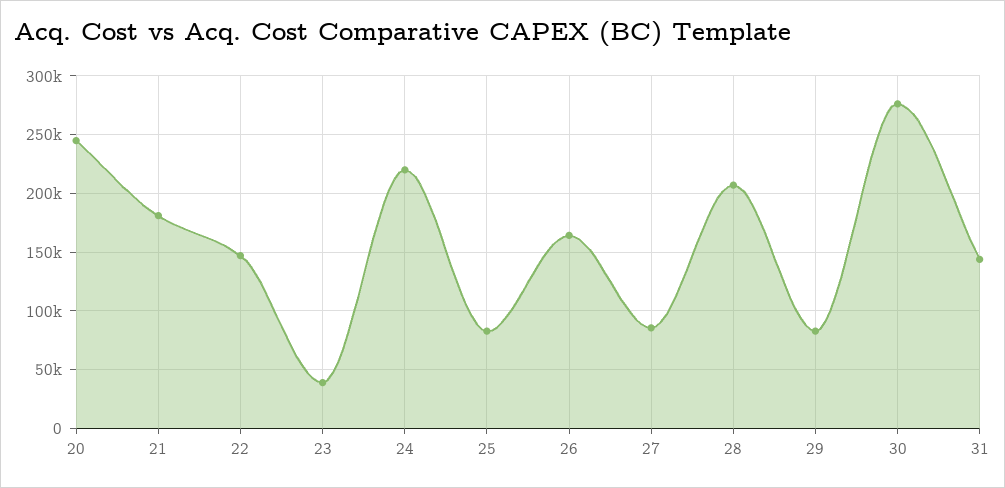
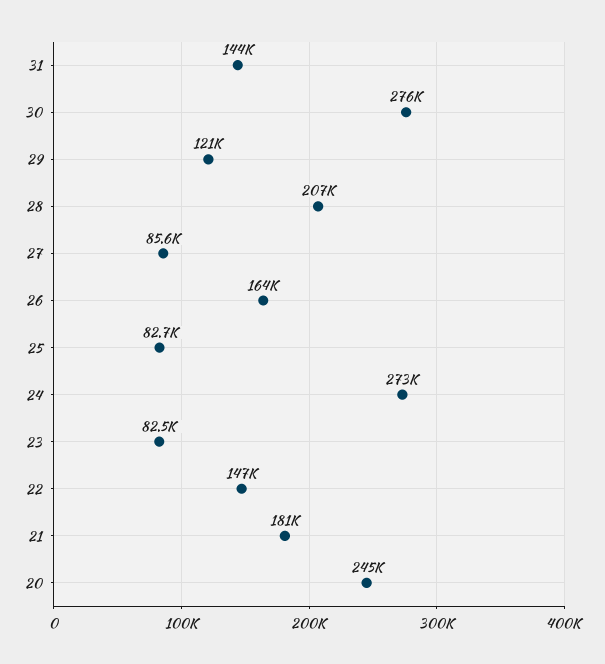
  {
    "20": 245000,
    "21": 181000,
    "22": 147000,
-   "23": 40000,
+   "23": 82500,
-   "24": 220000,
+   "24": 273000,
    "25": 82700,
    "26": 164000,
    "27": 85600,
    "28": 207000,
-   "29": 80000,
+   "29": 121000,
    "30": 276000,
    "31": 144000
  }

